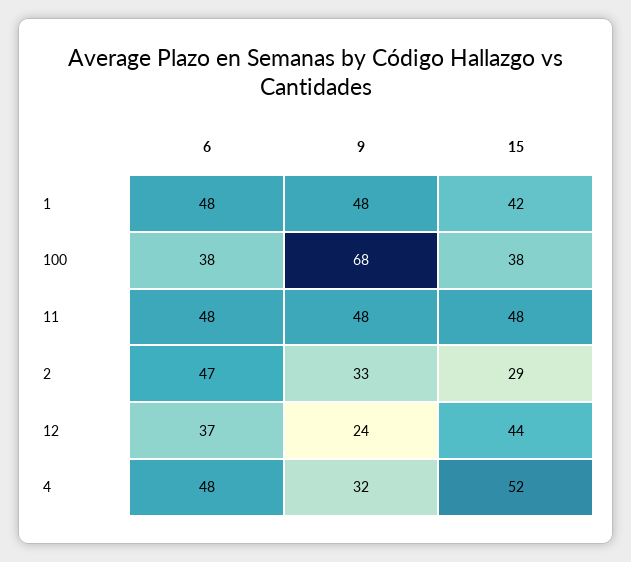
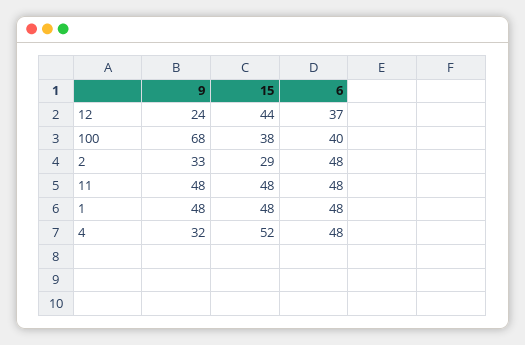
  {
    "6": {
      "1": 48,
-     "100": 38,
+     "100": 40,
      "11": 48,
-     "2": 47,
+     "2": 48,
      "12": 37,
      "4": 48
    },
    "9": {
      "1": 48,
      "100": 68,
      "11": 48,
      "2": 33,
      "12": 24,
      "4": 32
    },
    "15": {
-     "1": 42,
+     "1": 48,
      "100": 38,
      "11": 48,
      "2": 29,
      "12": 44,
      "4": 52
    }
  }

